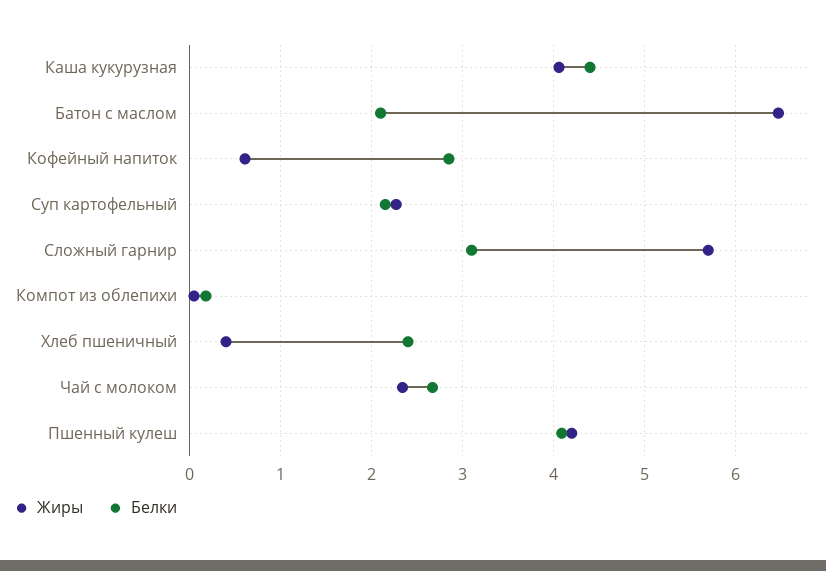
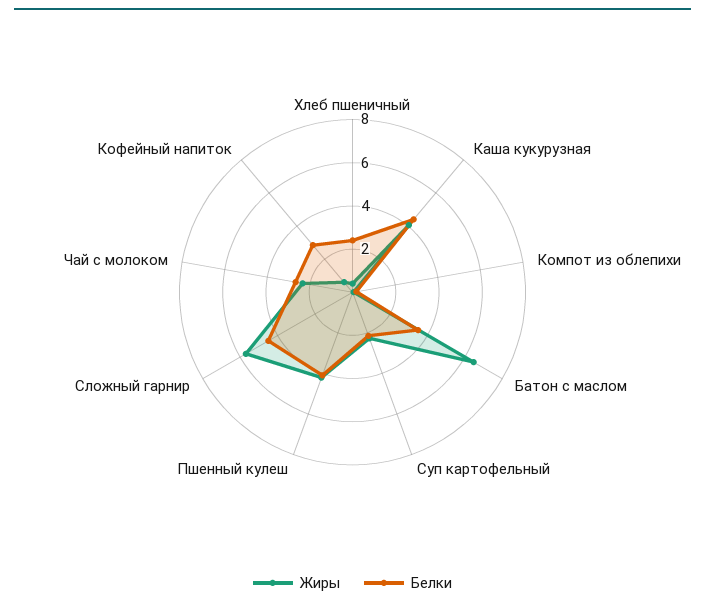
  {
    "Жиры": {
      "Каша кукурузная": 4.1,
      "Батон с маслом": 6.5,
      "Кофейный напиток": 0.6,
      "Суп картофельный": 2.3,
      "Сложный гарнир": 5.7,
      "Компот из облепихи": 0.1,
      "Хлеб пшеничный": 0.4,
      "Чай с молоком": 2.3,
      "Пшенный кулеш": 4.2
    },
    "Белки": {
      "Каша кукурузная": 4.4,
-     "Батон с маслом": 2.1,
+     "Батон с маслом": 3.5,
      "Кофейный напиток": 2.9,
      "Суп картофельный": 2.2,
-     "Сложный гарнир": 3.1,
+     "Сложный гарнир": 4.5,
      "Компот из облепихи": 0.2,
      "Хлеб пшеничный": 2.4,
      "Чай с молоком": 2.7,
      "Пшенный кулеш": 4.1
    }
  }

